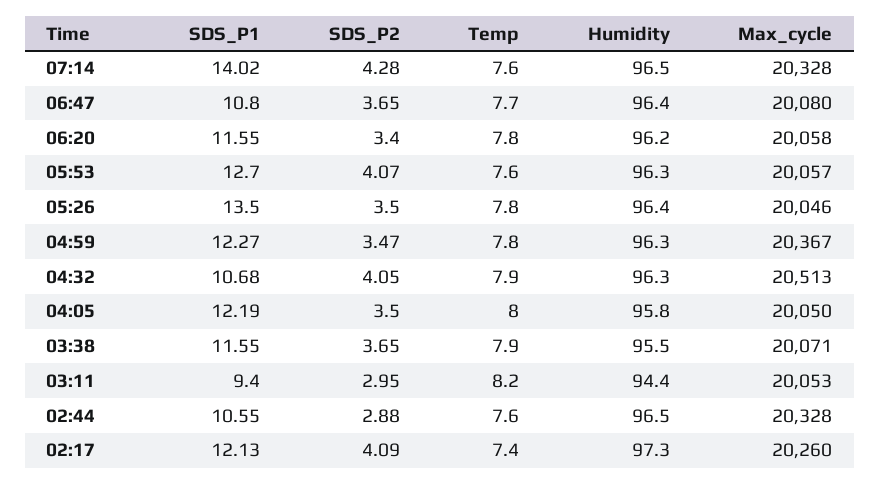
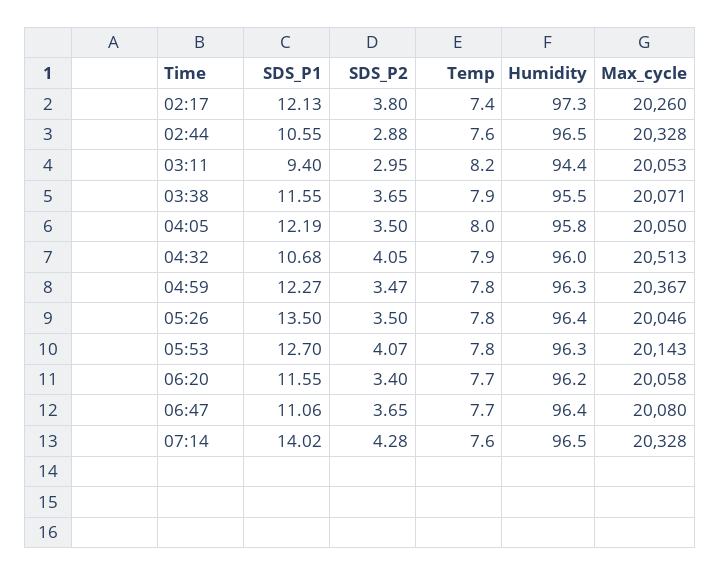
  {
    "SDS_P1": {
      "07:14": 14.02,
-     "06:47": 10.8,
+     "06:47": 11.06,
      "06:20": 11.55,
      "05:53": 12.7,
      "05:26": 13.5,
      "04:59": 12.27,
      "04:32": 10.68,
      "04:05": 12.19,
      "03:38": 11.55,
      "03:11": 9.4,
      "02:44": 10.55,
      "02:17": 12.13
    },
    "SDS_P2": {
      "07:14": 4.28,
      "06:47": 3.65,
      "06:20": 3.4,
      "05:53": 4.07,
      "05:26": 3.5,
      "04:59": 3.47,
      "04:32": 4.05,
      "04:05": 3.5,
      "03:38": 3.65,
      "03:11": 2.95,
      "02:44": 2.88,
-     "02:17": 4.09
+     "02:17": 3.8
    },
    "Temp": {
      "07:14": 7.6,
      "06:47": 7.7,
-     "06:20": 7.8,
+     "06:20": 7.7,
-     "05:53": 7.6,
+     "05:53": 7.8,
      "05:26": 7.8,
      "04:59": 7.8,
      "04:32": 7.9,
      "04:05": 8,
      "03:38": 7.9,
      "03:11": 8.2,
      "02:44": 7.6,
      "02:17": 7.4
    },
    "Humidity": {
      "07:14": 96.5,
      "06:47": 96.4,
      "06:20": 96.2,
      "05:53": 96.3,
      "05:26": 96.4,
      "04:59": 96.3,
-     "04:32": 96.3,
+     "04:32": 96,
      "04:05": 95.8,
      "03:38": 95.5,
      "03:11": 94.4,
      "02:44": 96.5,
      "02:17": 97.3
    },
    "Max_cycle": {
      "07:14": 20328,
      "06:47": 20080,
      "06:20": 20058,
-     "05:53": 20057,
+     "05:53": 20143,
      "05:26": 20046,
      "04:59": 20367,
      "04:32": 20513,
      "04:05": 20050,
      "03:38": 20071,
      "03:11": 20053,
      "02:44": 20328,
      "02:17": 20260
    }
  }

